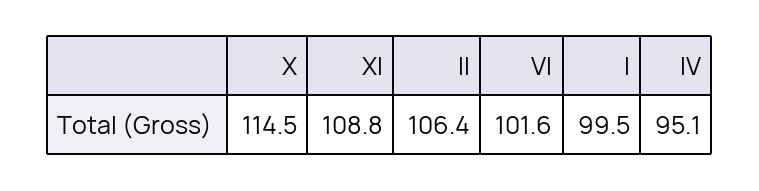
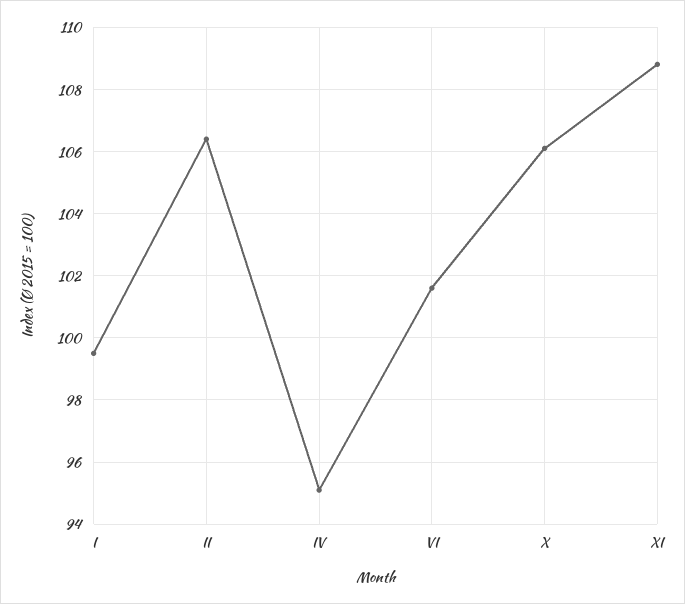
  {
-   "X": 114.5,
+   "X": 106,
    "XI": 108.8,
    "II": 106.4,
    "VI": 101.6,
    "I": 99.5,
    "IV": 95.1
  }

